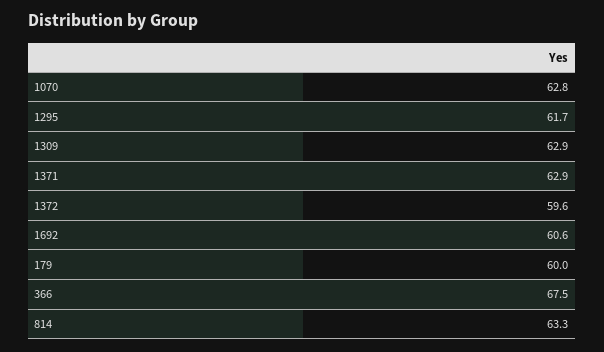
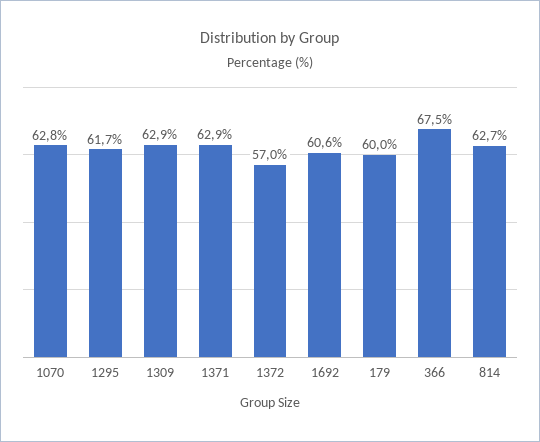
  {
    "1070": 62.8,
    "1295": 61.7,
    "1309": 62.9,
    "1371": 62.9,
-   "1372": 59.6,
+   "1372": 57,
    "1692": 60.6,
    "179": 60,
    "366": 67.5,
-   "814": 63.3
+   "814": 62.7
  }

